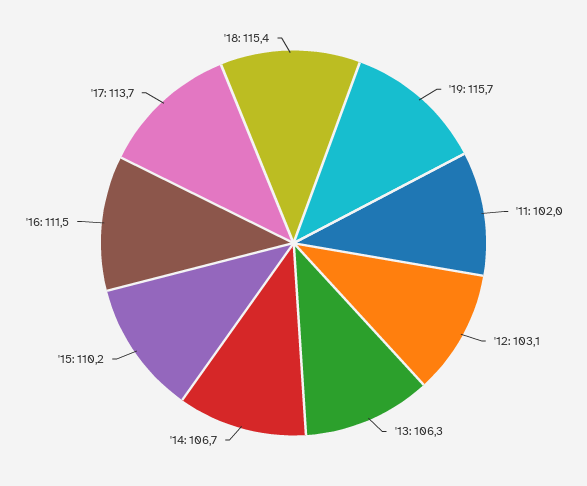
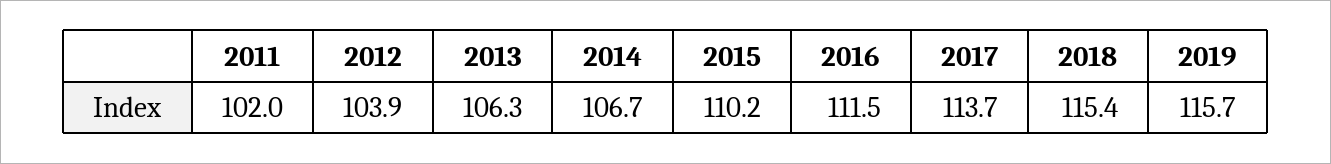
  {
    "'19": 115.7,
    "'11": 102,
-   "'12": 103.1,
+   "'12": 103.9,
    "'13": 106.3,
    "'14": 106.7,
    "'15": 110.2,
    "'16": 111.5,
    "'17": 113.7,
    "'18": 115.4
  }

